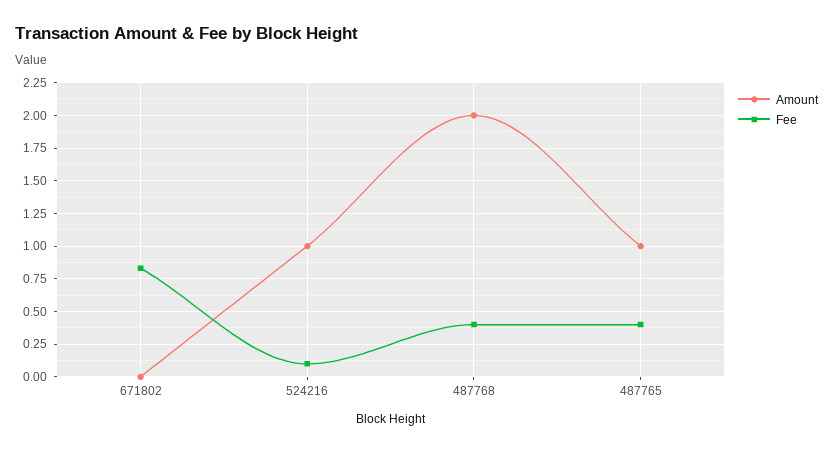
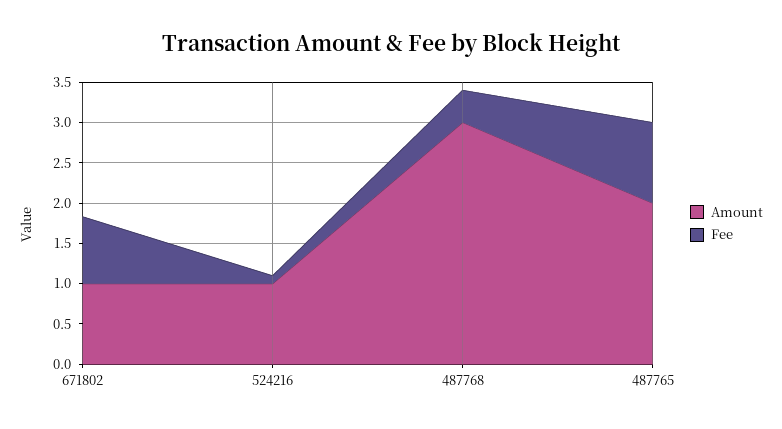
  {
    "Amount": {
-     "671802": 0,
+     "671802": 1,
      "524216": 1,
-     "487768": 2,
+     "487768": 3,
-     "487765": 1
+     "487765": 2
    },
    "Fee": {
      "671802": 0.85,
      "524216": 0.1,
      "487768": 0.4,
-     "487765": 0.4
+     "487765": 1
    }
  }

